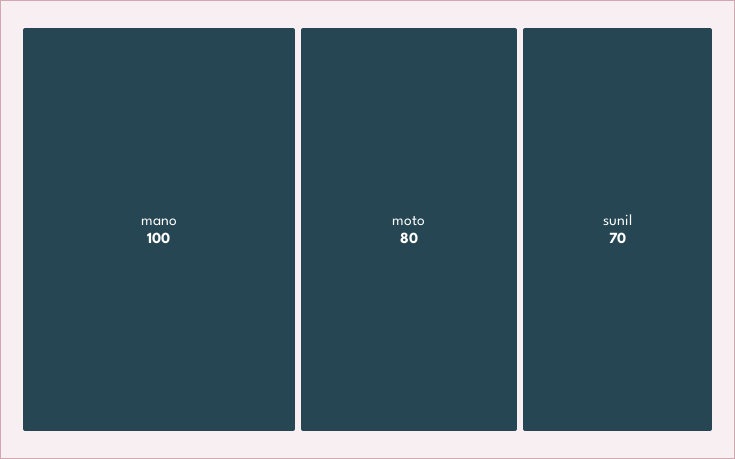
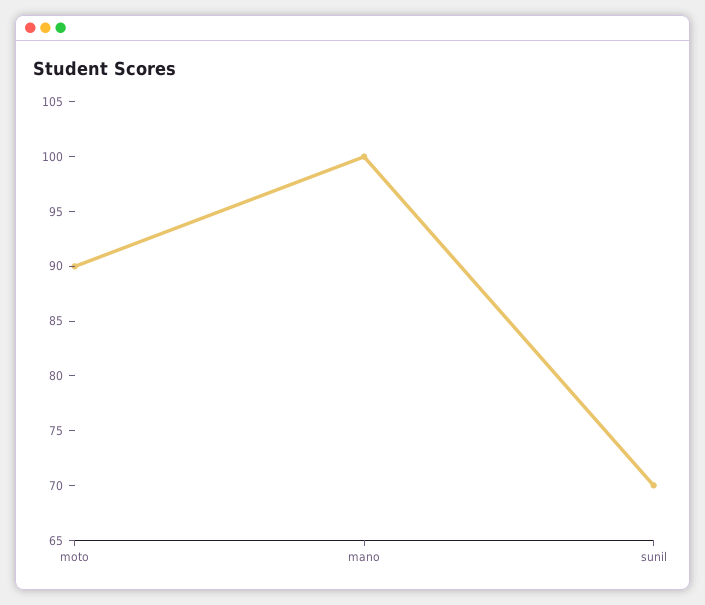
  {
    "mano": 100,
-   "moto": 80,
+   "moto": 90,
    "sunil": 70
  }

